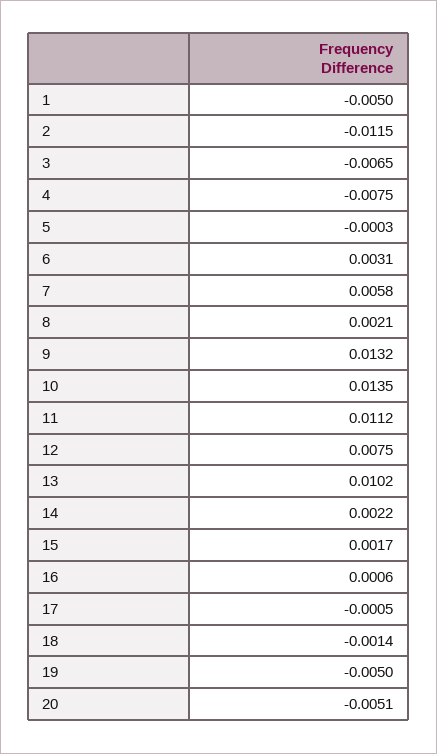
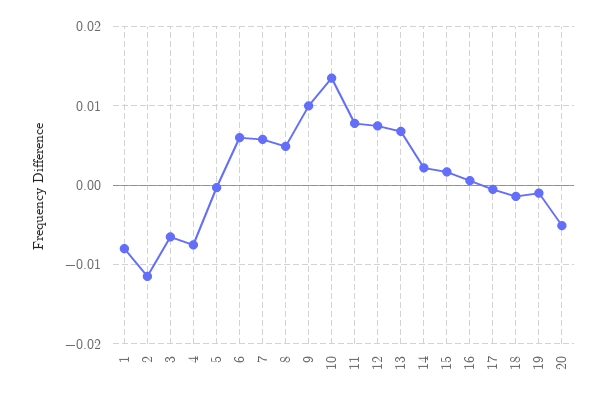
  {
-   "1": -0.005,
+   "1": -0.008,
    "2": -0.0115,
    "3": -0.0065,
    "4": -0.0075,
    "5": -0.0003,
-   "6": 0.0031,
+   "6": 0.006,
    "7": 0.0058,
-   "8": 0.0021,
+   "8": 0.005,
-   "9": 0.0132,
+   "9": 0.01,
    "10": 0.0135,
-   "11": 0.0112,
+   "11": 0.008,
    "12": 0.0075,
-   "13": 0.0102,
+   "13": 0.007,
    "14": 0.0022,
    "15": 0.0017,
    "16": 0.0006,
    "17": -0.0005,
    "18": -0.0014,
-   "19": -0.005,
+   "19": -0.001,
    "20": -0.0051
  }

